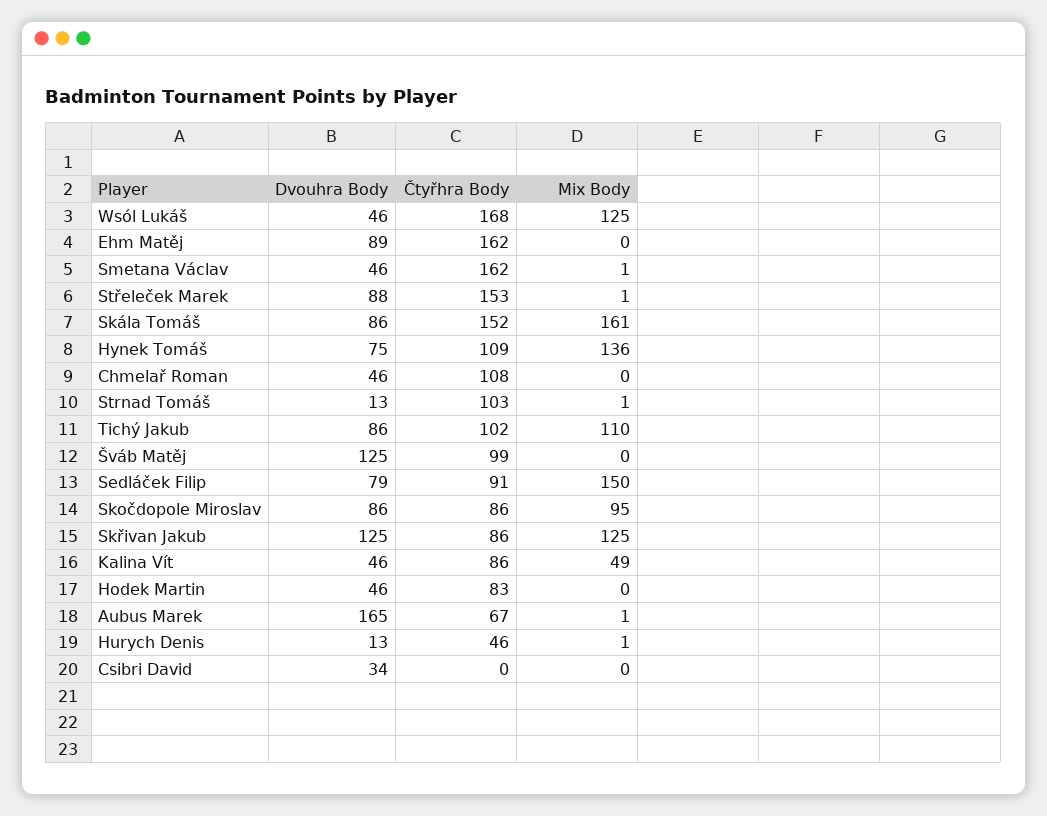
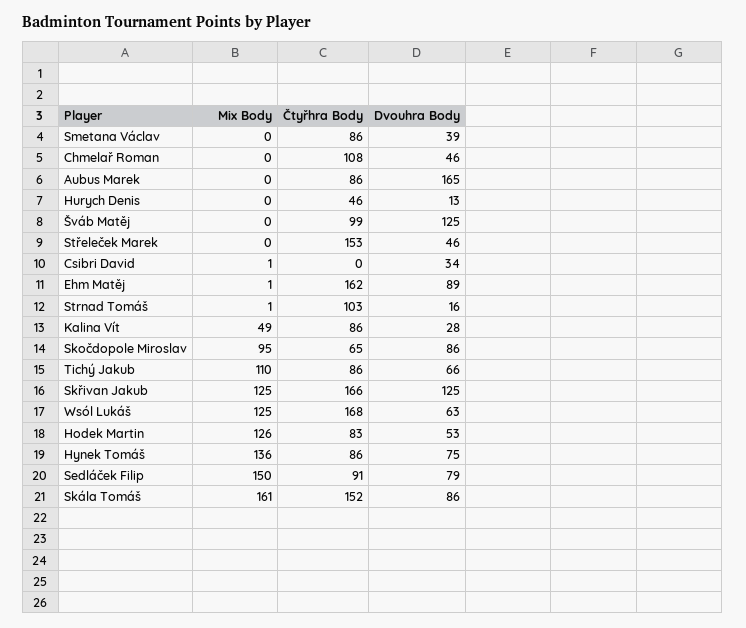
  {
    "Dvouhra Body": {
-     "Wsól Lukáš": 46,
+     "Wsól Lukáš": 63,
      "Ehm Matěj": 89,
-     "Smetana Václav": 46,
+     "Smetana Václav": 39,
-     "Střeleček Marek": 88,
+     "Střeleček Marek": 46,
      "Skála Tomáš": 86,
      "Hynek Tomáš": 75,
      "Chmelař Roman": 46,
-     "Strnad Tomáš": 13,
+     "Strnad Tomáš": 16,
-     "Tichý Jakub": 86,
+     "Tichý Jakub": 66,
      "Šváb Matěj": 125,
      "Sedláček Filip": 79,
      "Skočdopole Miroslav": 86,
      "Skřivan Jakub": 125,
-     "Kalina Vít": 46,
+     "Kalina Vít": 28,
-     "Hodek Martin": 46,
+     "Hodek Martin": 53,
      "Aubus Marek": 165,
      "Hurych Denis": 13,
      "Csibri David": 34
    },
    "Čtyřhra Body": {
      "Wsól Lukáš": 168,
      "Ehm Matěj": 162,
-     "Smetana Václav": 162,
+     "Smetana Václav": 86,
      "Střeleček Marek": 153,
      "Skála Tomáš": 152,
-     "Hynek Tomáš": 109,
+     "Hynek Tomáš": 86,
      "Chmelař Roman": 108,
      "Strnad Tomáš": 103,
-     "Tichý Jakub": 102,
+     "Tichý Jakub": 86,
      "Šváb Matěj": 99,
      "Sedláček Filip": 91,
-     "Skočdopole Miroslav": 86,
+     "Skočdopole Miroslav": 65,
-     "Skřivan Jakub": 86,
+     "Skřivan Jakub": 166,
      "Kalina Vít": 86,
      "Hodek Martin": 83,
-     "Aubus Marek": 67,
+     "Aubus Marek": 86,
      "Hurych Denis": 46,
      "Csibri David": 0
    },
    "Mix Body": {
      "Wsól Lukáš": 125,
-     "Ehm Matěj": 0,
+     "Ehm Matěj": 1,
-     "Smetana Václav": 1,
+     "Smetana Václav": 0,
-     "Střeleček Marek": 1,
+     "Střeleček Marek": 0,
      "Skála Tomáš": 161,
      "Hynek Tomáš": 136,
      "Chmelař Roman": 0,
      "Strnad Tomáš": 1,
      "Tichý Jakub": 110,
      "Šváb Matěj": 0,
      "Sedláček Filip": 150,
      "Skočdopole Miroslav": 95,
      "Skřivan Jakub": 125,
      "Kalina Vít": 49,
-     "Hodek Martin": 0,
+     "Hodek Martin": 126,
-     "Aubus Marek": 1,
+     "Aubus Marek": 0,
-     "Hurych Denis": 1,
+     "Hurych Denis": 0,
-     "Csibri David": 0
+     "Csibri David": 1
    }
  }

